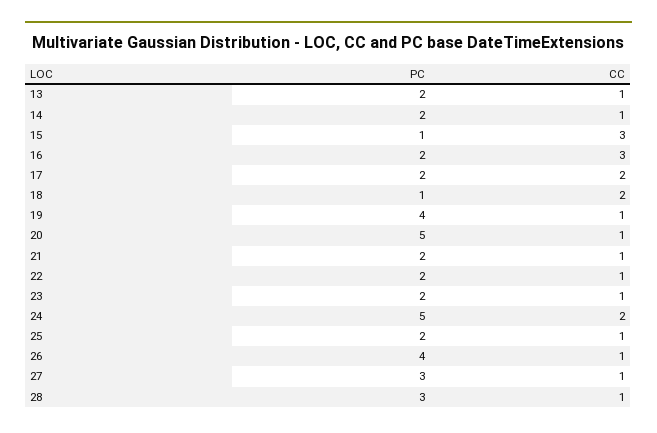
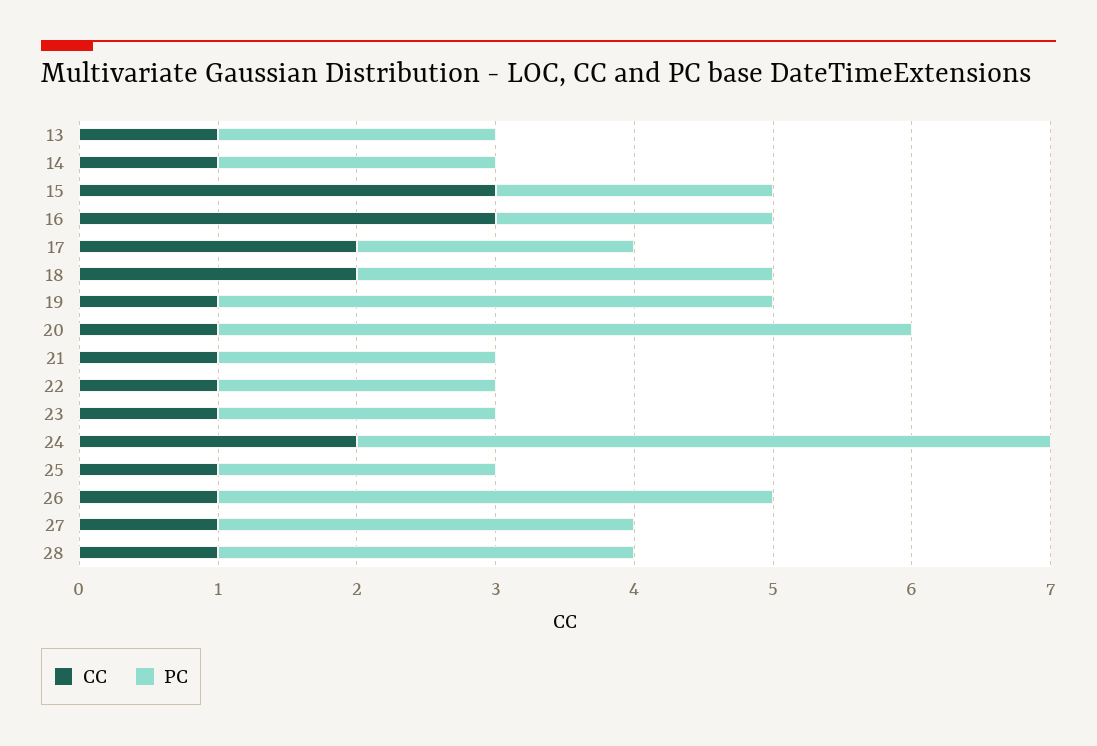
  {
    "PC": {
      "13": 2,
      "14": 2,
-     "15": 1,
+     "15": 2,
      "16": 2,
      "17": 2,
-     "18": 1,
+     "18": 3,
      "19": 4,
      "20": 5,
      "21": 2,
      "22": 2,
      "23": 2,
      "24": 5,
      "25": 2,
      "26": 4,
      "27": 3,
      "28": 3
    },
    "CC": {
      "13": 1,
      "14": 1,
      "15": 3,
      "16": 3,
      "17": 2,
      "18": 2,
      "19": 1,
      "20": 1,
      "21": 1,
      "22": 1,
      "23": 1,
      "24": 2,
      "25": 1,
      "26": 1,
      "27": 1,
      "28": 1
    }
  }

